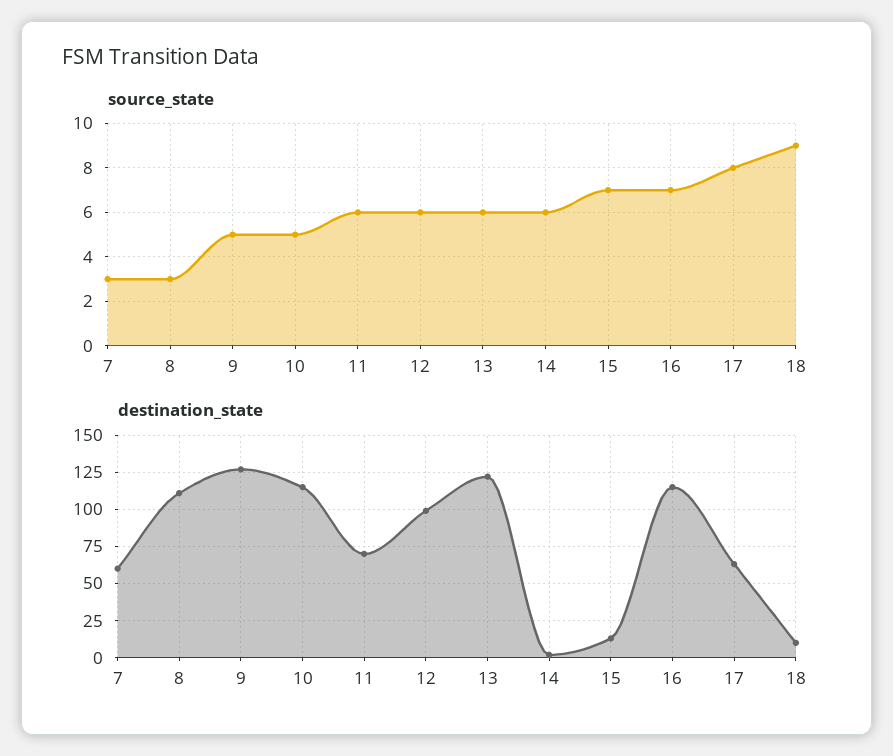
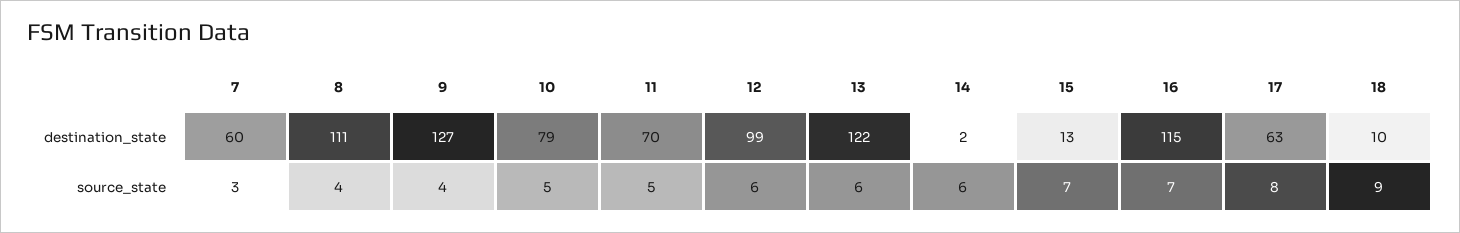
  {
    "source_state": {
      "7": 3,
-     "8": 3,
+     "8": 4,
-     "9": 5,
+     "9": 4,
      "10": 5,
-     "11": 6,
+     "11": 5,
      "12": 6,
      "13": 6,
      "14": 6,
      "15": 7,
      "16": 7,
      "17": 8,
      "18": 9
    },
    "destination_state": {
      "7": 60,
      "8": 111,
      "9": 127,
-     "10": 115,
+     "10": 79,
      "11": 70,
      "12": 99,
      "13": 122,
      "14": 2,
      "15": 13,
      "16": 115,
      "17": 63,
      "18": 10
    }
  }

